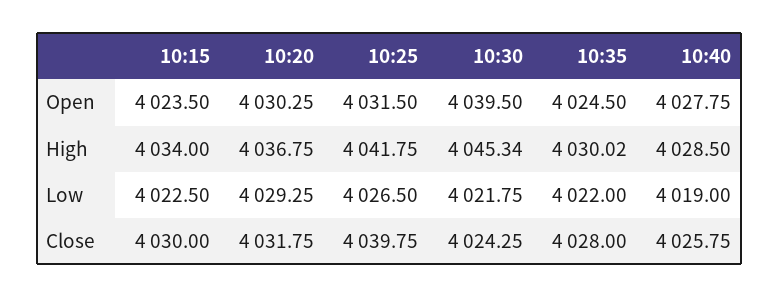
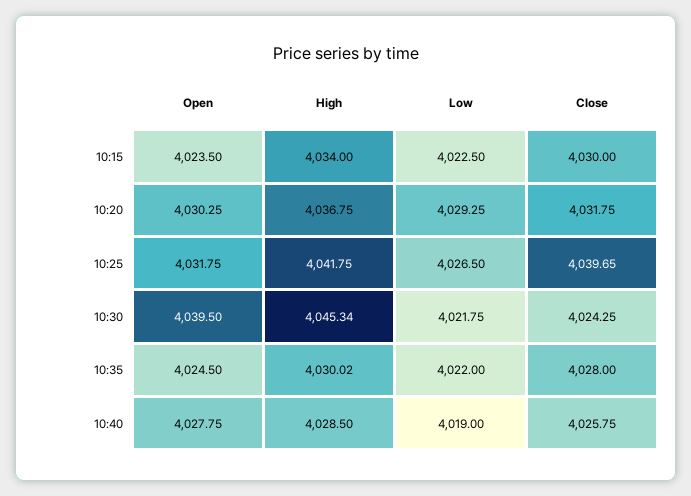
  {
    "10:15": {
      "Open": 4023.5,
      "High": 4034,
      "Low": 4022.5,
      "Close": 4030
    },
    "10:20": {
      "Open": 4030.25,
      "High": 4036.75,
      "Low": 4029.25,
      "Close": 4031.75
    },
    "10:25": {
-     "Open": 4031.5,
+     "Open": 4031.75,
      "High": 4041.75,
      "Low": 4026.5,
-     "Close": 4039.75
+     "Close": 4039.65
    },
    "10:30": {
      "Open": 4039.5,
      "High": 4045.34,
      "Low": 4021.75,
      "Close": 4024.25
    },
    "10:35": {
      "Open": 4024.5,
      "High": 4030.02,
      "Low": 4022,
      "Close": 4028
    },
    "10:40": {
      "Open": 4027.75,
      "High": 4028.5,
      "Low": 4019,
      "Close": 4025.75
    }
  }

